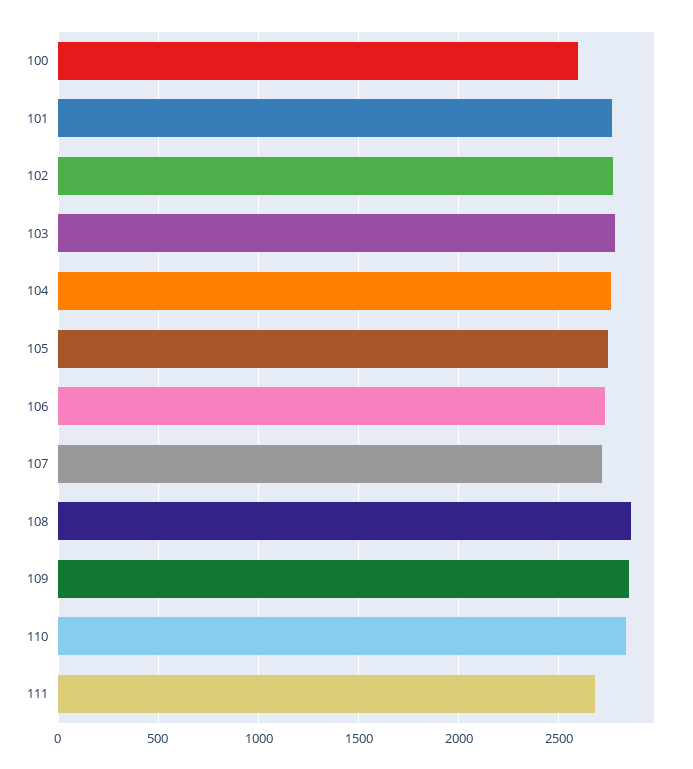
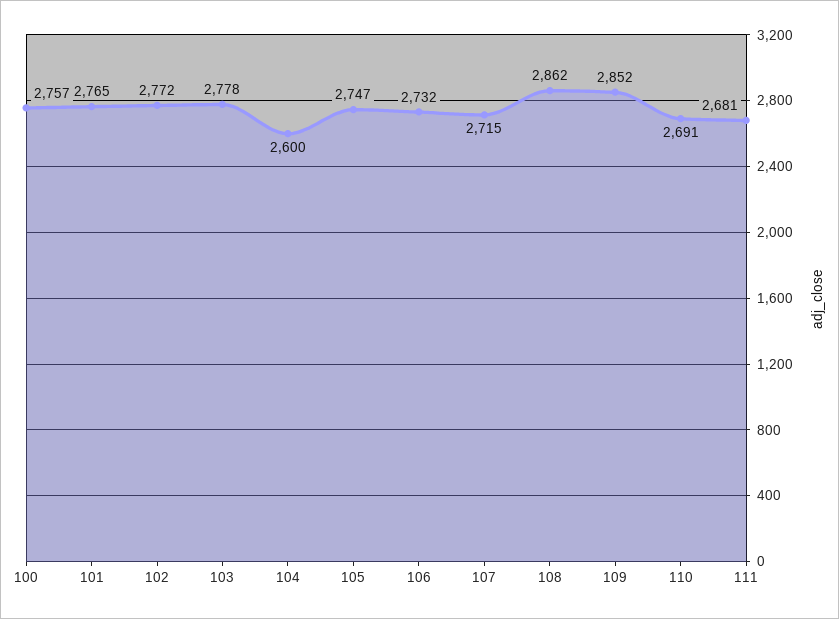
  {
-   "100": 2600,
+   "100": 2757,
    "101": 2765,
    "102": 2772,
    "103": 2778,
-   "104": 2750,
+   "104": 2600,
    "105": 2747,
    "106": 2732,
    "107": 2715,
    "108": 2862,
    "109": 2852,
-   "110": 2850,
+   "110": 2691,
    "111": 2681
  }

